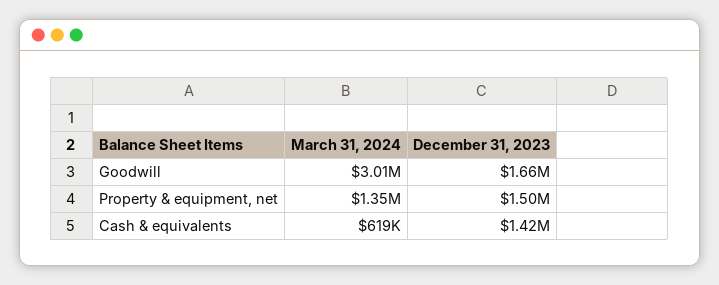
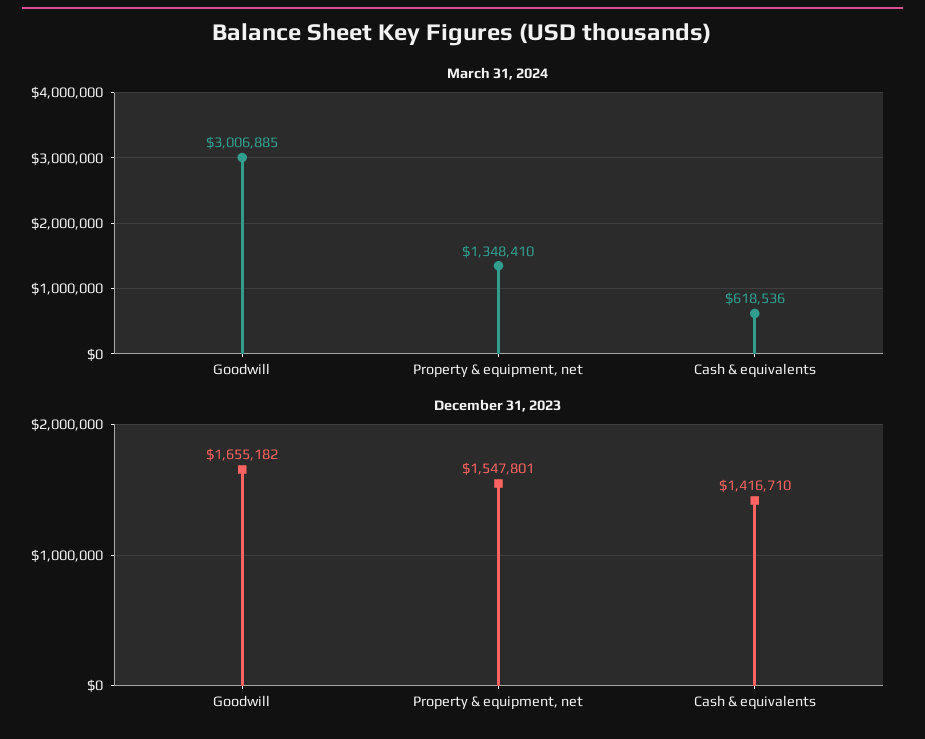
  {
    "March 31, 2024": {
      "Goodwill": 3006885,
      "Property & equipment, net": 1348410,
      "Cash & equivalents": 618536
    },
    "December 31, 2023": {
      "Goodwill": 1655182,
-     "Property & equipment, net": 1500000,
+     "Property & equipment, net": 1547801,
      "Cash & equivalents": 1416710
    }
  }

